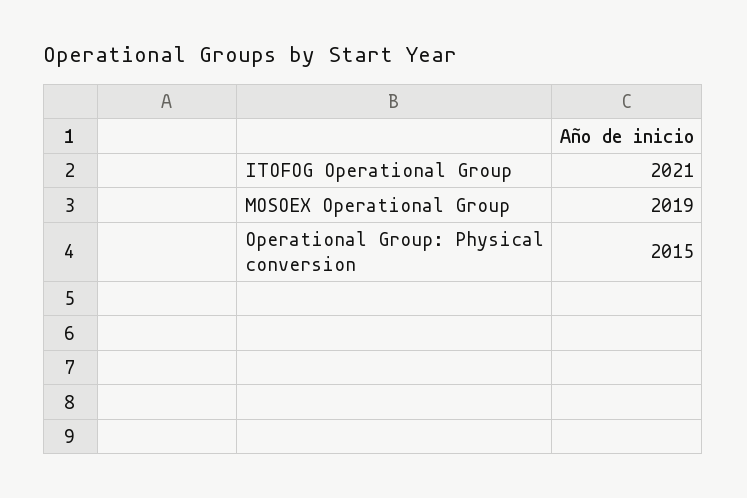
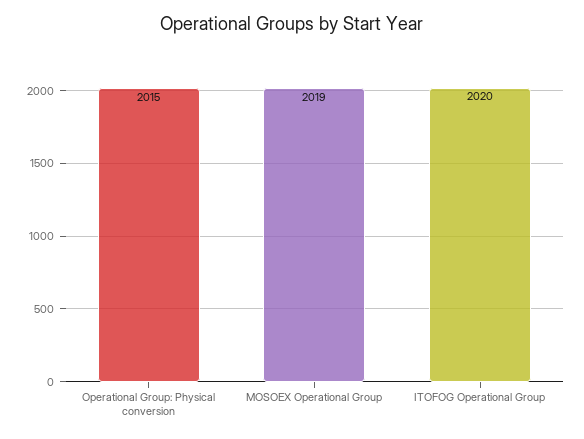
  {
-   "ITOFOG Operational Group": 2021,
+   "ITOFOG Operational Group": 2020,
    "MOSOEX Operational Group": 2019,
    "Operational Group: Physical conversion": 2015
  }

